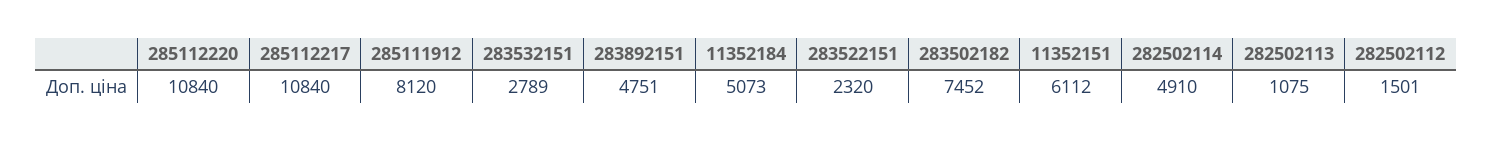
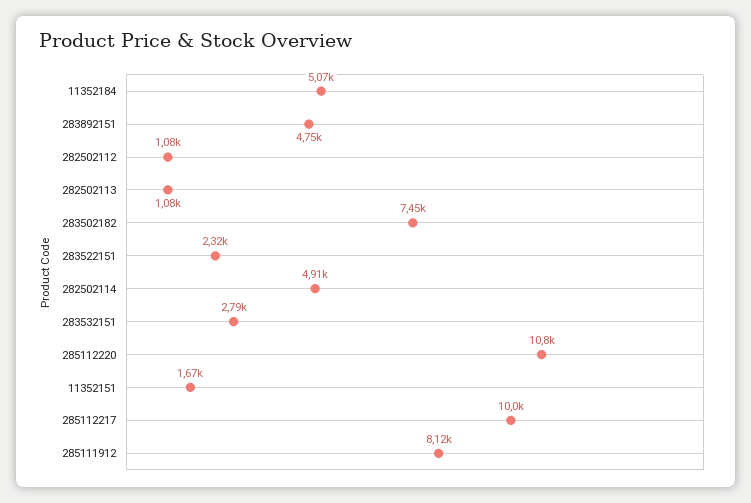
  {
    "285112220": 10840,
-   "285112217": 10840,
+   "285112217": 10000,
    "285111912": 8120,
    "283532151": 2789,
    "283892151": 4751,
    "11352184": 5073,
    "283522151": 2320,
    "283502182": 7452,
-   "11352151": 6112,
+   "11352151": 1670,
    "282502114": 4910,
    "282502113": 1075,
-   "282502112": 1501
+   "282502112": 1080
  }

